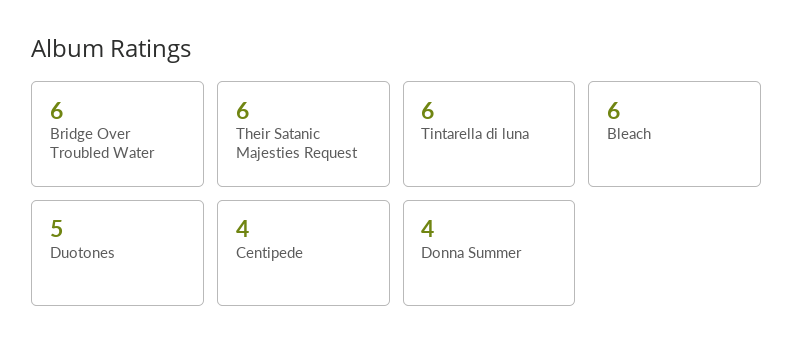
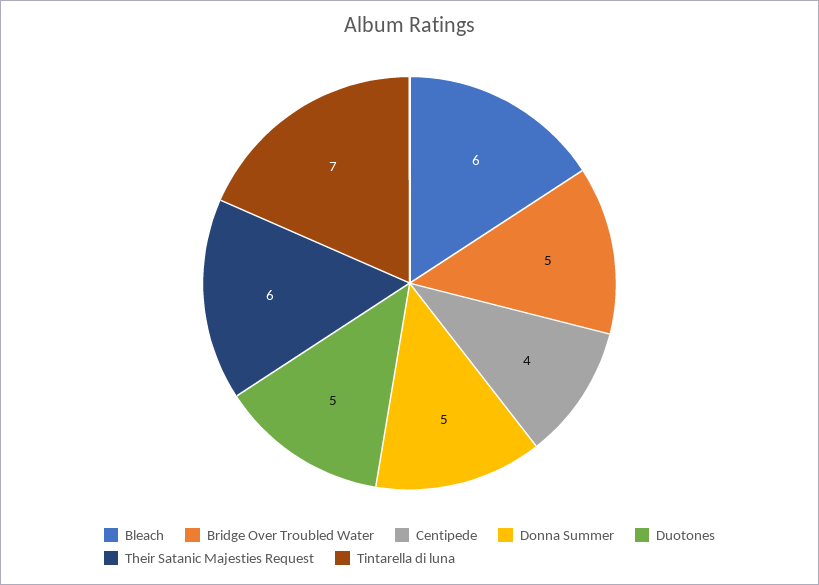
  {
-   "Bridge Over Troubled Water": 6,
+   "Bridge Over Troubled Water": 5,
    "Their Satanic Majesties Request": 6,
-   "Tintarella di luna": 6,
+   "Tintarella di luna": 7,
    "Bleach": 6,
    "Duotones": 5,
    "Centipede": 4,
-   "Donna Summer": 4
+   "Donna Summer": 5
  }

